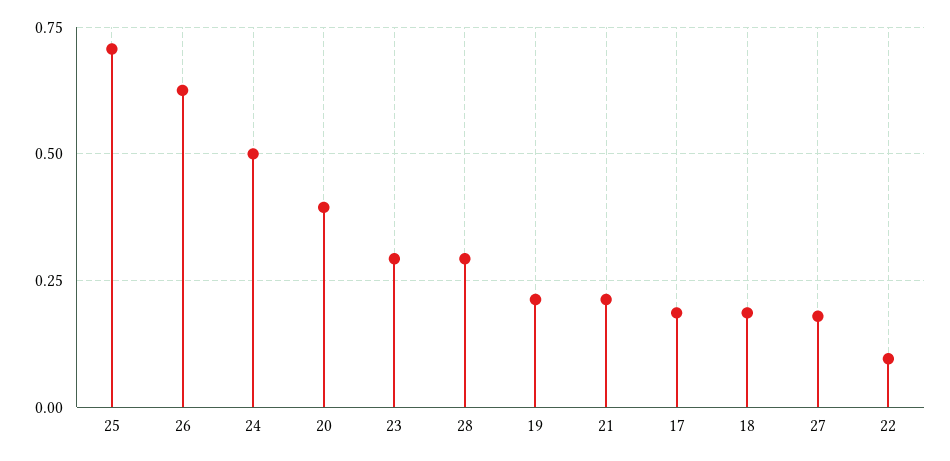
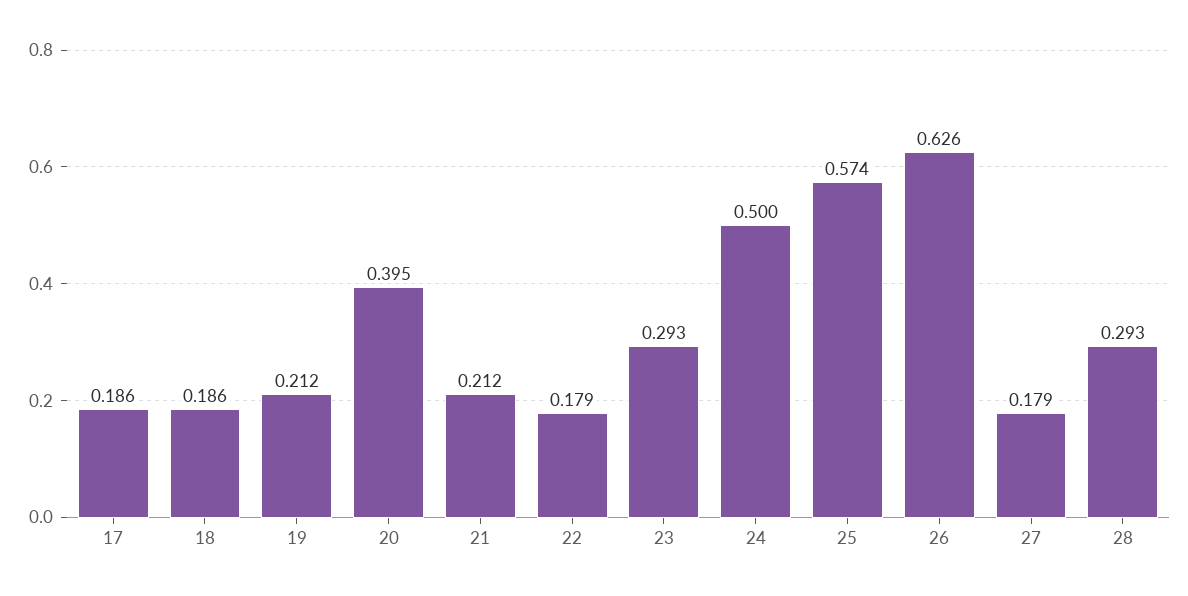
  {
-   "25": 0.7,
+   "25": 0.574,
    "26": 0.626,
    "24": 0.5,
    "20": 0.395,
    "23": 0.293,
    "28": 0.293,
    "19": 0.212,
    "21": 0.212,
    "17": 0.186,
    "18": 0.186,
    "27": 0.179,
-   "22": 0.1
+   "22": 0.179
  }

